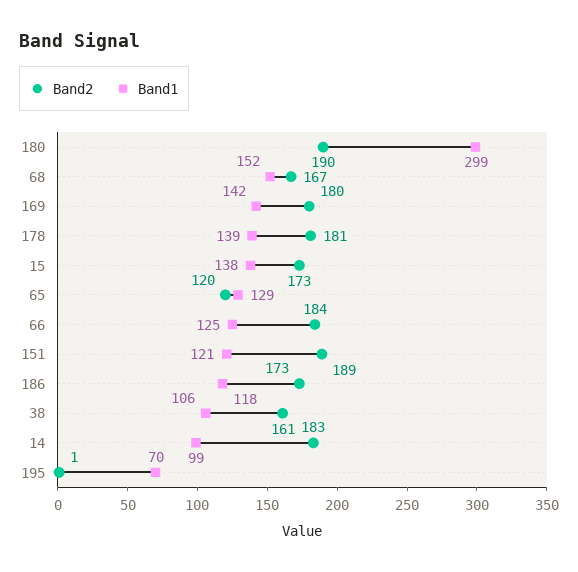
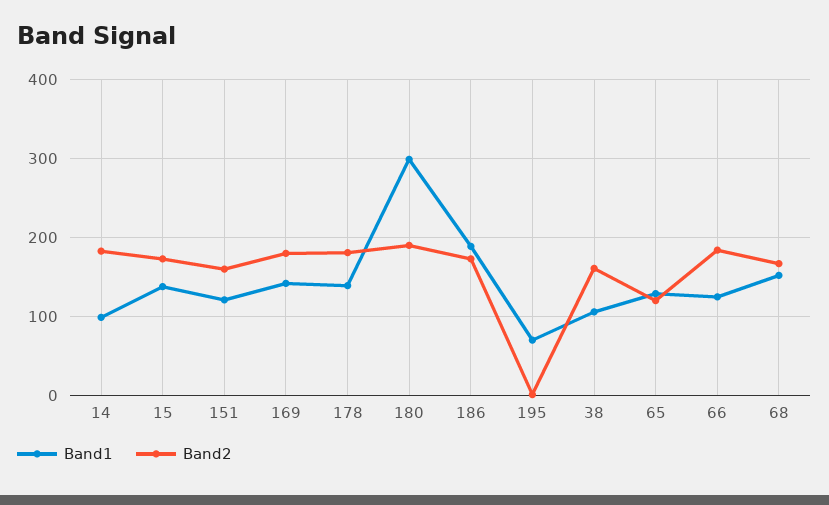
  {
    "Band2": {
      "180": 190,
      "68": 167,
      "169": 180,
      "178": 181,
      "15": 173,
      "65": 120,
      "66": 184,
-     "151": 189,
+     "151": 160,
      "186": 173,
      "38": 161,
      "14": 183,
      "195": 1
    },
    "Band1": {
      "180": 299,
      "68": 152,
      "169": 142,
      "178": 139,
      "15": 138,
      "65": 129,
      "66": 125,
      "151": 121,
-     "186": 118,
+     "186": 190,
      "38": 106,
      "14": 99,
      "195": 70
    }
  }

